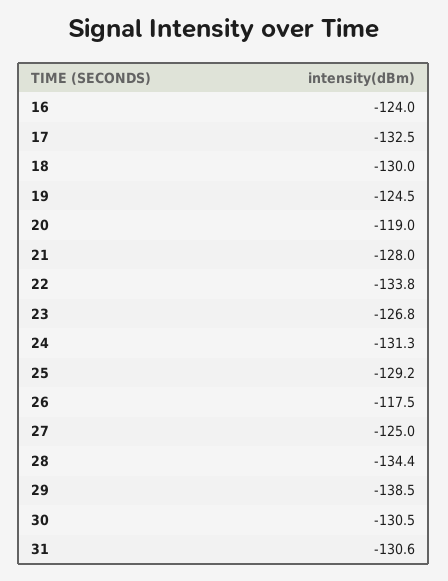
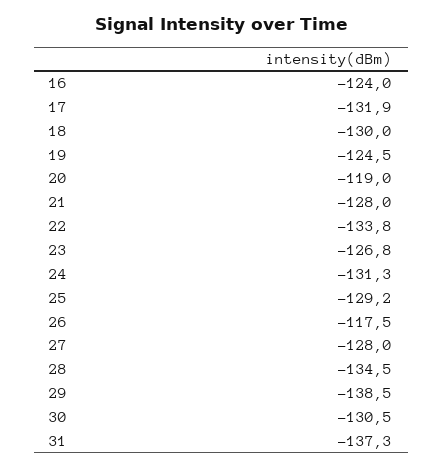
  {
    "16": -124,
-   "17": -132.5,
+   "17": -131.9,
    "18": -130,
    "19": -124.5,
    "20": -119,
    "21": -128,
    "22": -133.8,
    "23": -126.8,
    "24": -131.3,
    "25": -129.2,
    "26": -117.5,
-   "27": -125,
+   "27": -128,
-   "28": -134.4,
+   "28": -134.5,
    "29": -138.5,
    "30": -130.5,
-   "31": -130.6
+   "31": -137.3
  }

